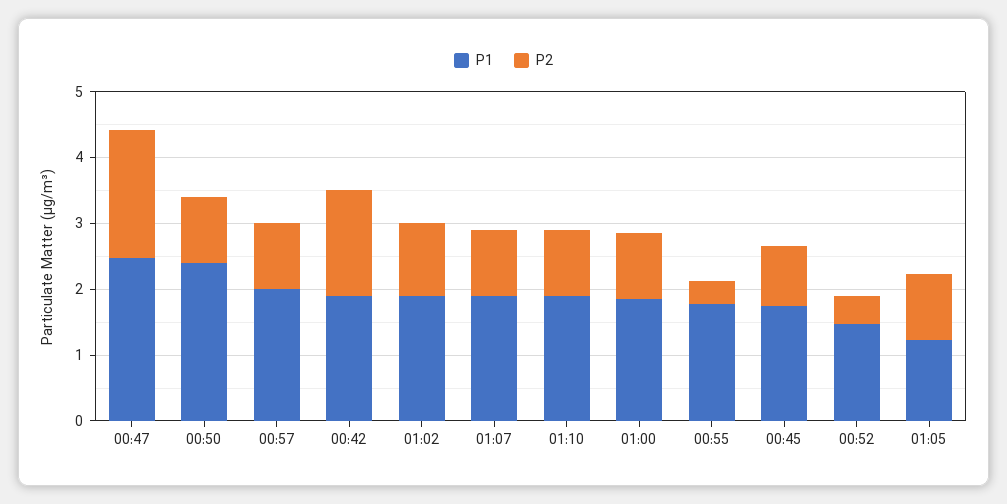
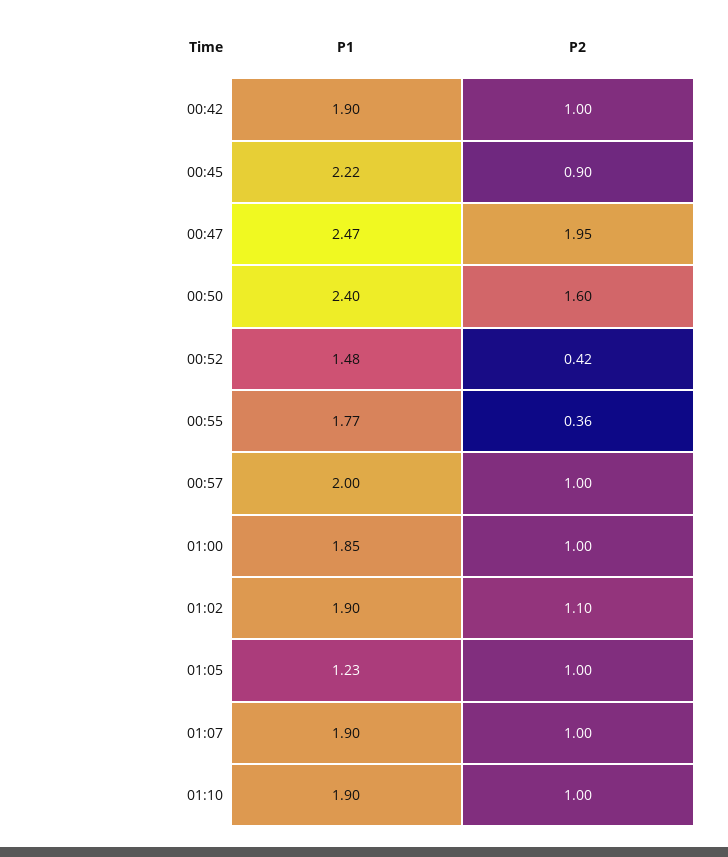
  {
    "P1": {
      "00:47": 2.47,
      "00:50": 2.4,
      "00:57": 2,
      "00:42": 1.9,
      "01:02": 1.9,
      "01:07": 1.9,
      "01:10": 1.9,
      "01:00": 1.85,
      "00:55": 1.77,
-     "00:45": 1.8,
+     "00:45": 2.22,
      "00:52": 1.48,
      "01:05": 1.23
    },
    "P2": {
      "00:47": 1.95,
-     "00:50": 1,
+     "00:50": 1.6,
      "00:57": 1,
-     "00:42": 1.6,
+     "00:42": 1,
      "01:02": 1.1,
      "01:07": 1,
      "01:10": 1,
      "01:00": 1,
      "00:55": 0.36,
      "00:45": 0.9,
      "00:52": 0.42,
      "01:05": 1
    }
  }

